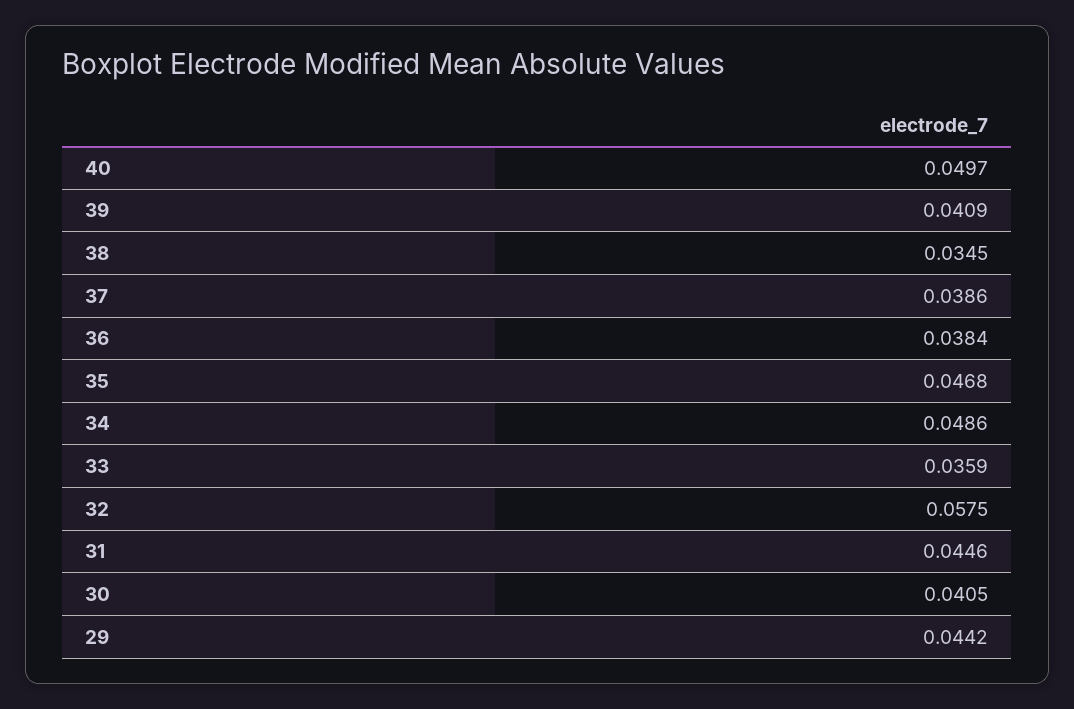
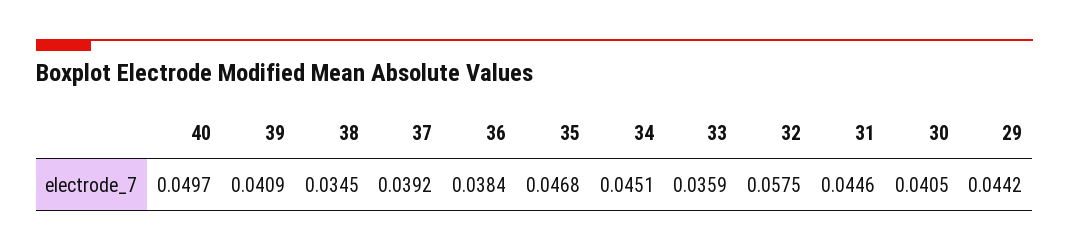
  {
    "40": 0.0497,
    "39": 0.0409,
    "38": 0.0345,
-   "37": 0.0386,
+   "37": 0.0392,
    "36": 0.0384,
    "35": 0.0468,
-   "34": 0.0486,
+   "34": 0.0451,
    "33": 0.0359,
    "32": 0.0575,
    "31": 0.0446,
    "30": 0.0405,
    "29": 0.0442
  }

